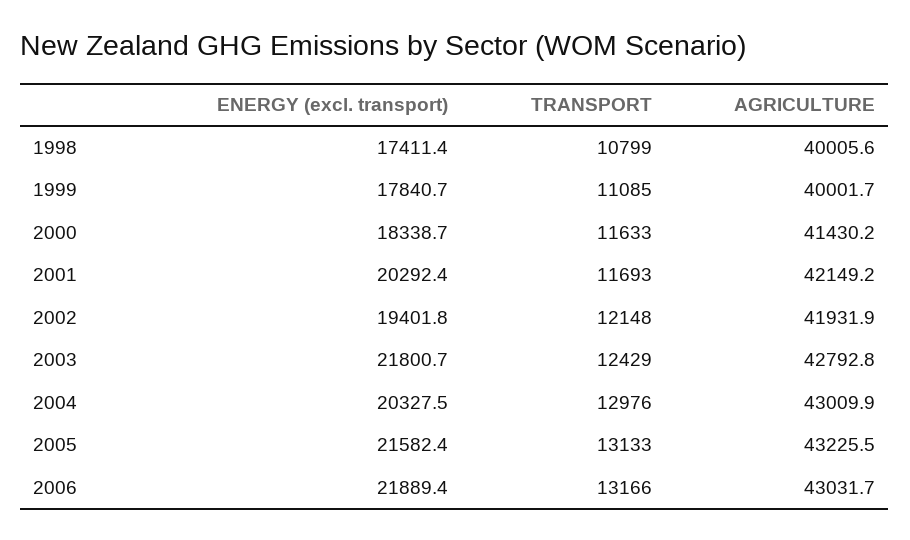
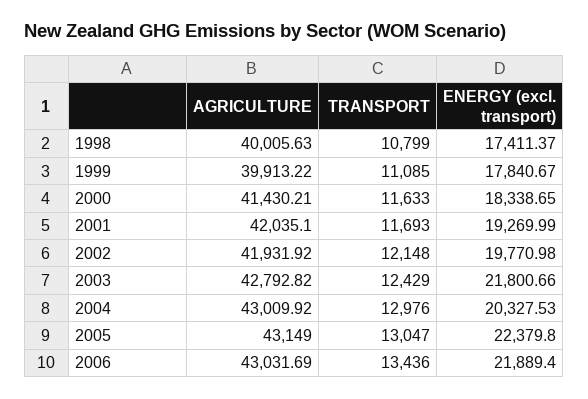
  {
    "ENERGY (excl. transport)": {
      "1998": 17411.37,
      "1999": 17840.67,
      "2000": 18338.65,
-     "2001": 20292.4,
+     "2001": 19269.99,
-     "2002": 19401.8,
+     "2002": 19770.98,
      "2003": 21800.66,
      "2004": 20327.53,
-     "2005": 21582.4,
+     "2005": 22379.8,
      "2006": 21889.4
    },
    "TRANSPORT": {
      "1998": 10799,
      "1999": 11085,
      "2000": 11633,
      "2001": 11693,
      "2002": 12148,
      "2003": 12429,
      "2004": 12976,
-     "2005": 13133,
+     "2005": 13047,
-     "2006": 13166
+     "2006": 13436
    },
    "AGRICULTURE": {
      "1998": 40005.63,
-     "1999": 40001.7,
+     "1999": 39913.22,
      "2000": 41430.21,
-     "2001": 42149.2,
+     "2001": 42035.1,
      "2002": 41931.92,
      "2003": 42792.82,
      "2004": 43009.92,
-     "2005": 43225.5,
+     "2005": 43149,
      "2006": 43031.69
    }
  }

